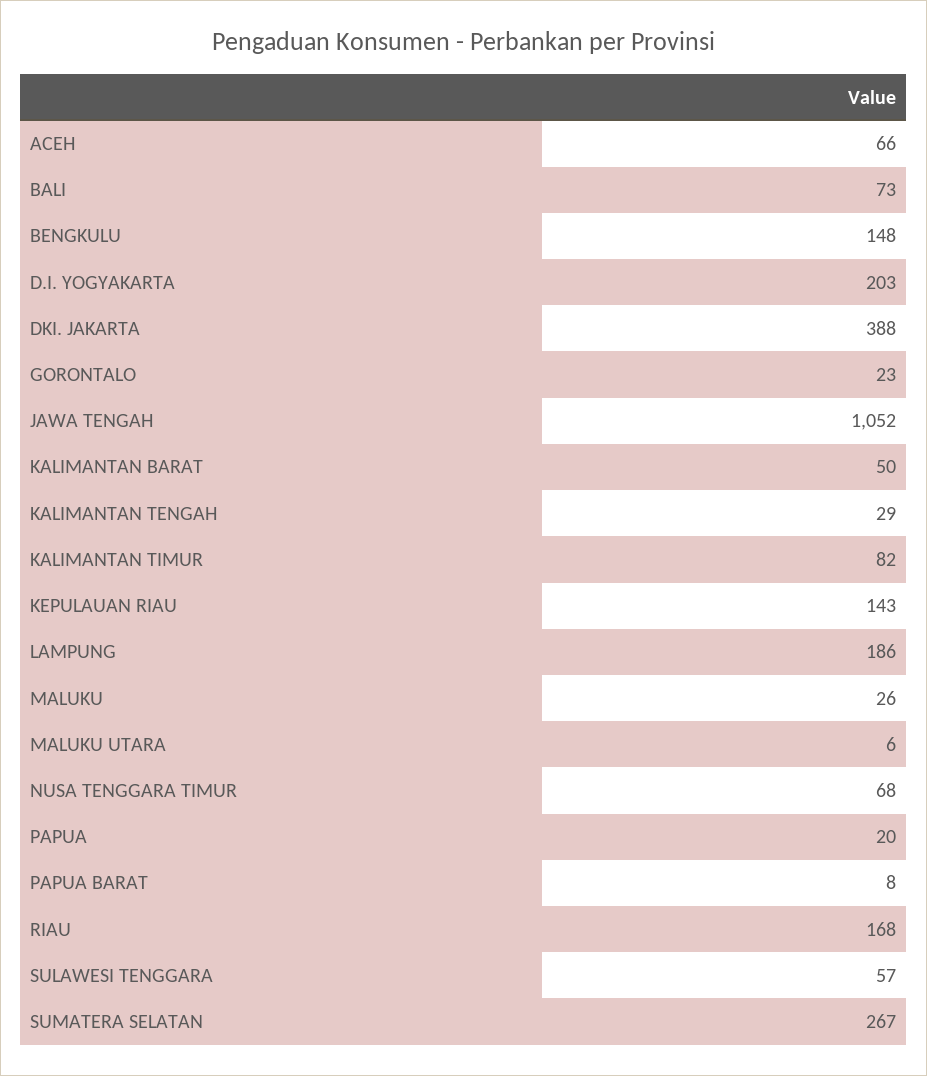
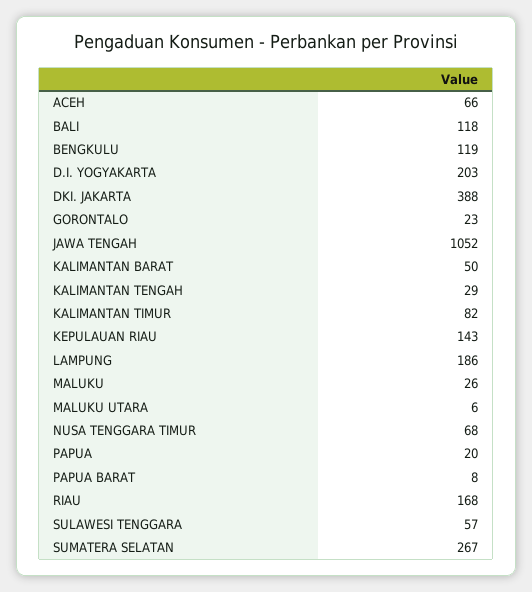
  {
    "ACEH": 66,
-   "BALI": 73,
+   "BALI": 118,
-   "BENGKULU": 148,
+   "BENGKULU": 119,
    "D.I. YOGYAKARTA": 203,
    "DKI. JAKARTA": 388,
    "GORONTALO": 23,
    "JAWA TENGAH": 1052,
    "KALIMANTAN BARAT": 50,
    "KALIMANTAN TENGAH": 29,
    "KALIMANTAN TIMUR": 82,
    "KEPULAUAN RIAU": 143,
    "LAMPUNG": 186,
    "MALUKU": 26,
    "MALUKU UTARA": 6,
    "NUSA TENGGARA TIMUR": 68,
    "PAPUA": 20,
    "PAPUA BARAT": 8,
    "RIAU": 168,
    "SULAWESI TENGGARA": 57,
    "SUMATERA SELATAN": 267
  }

